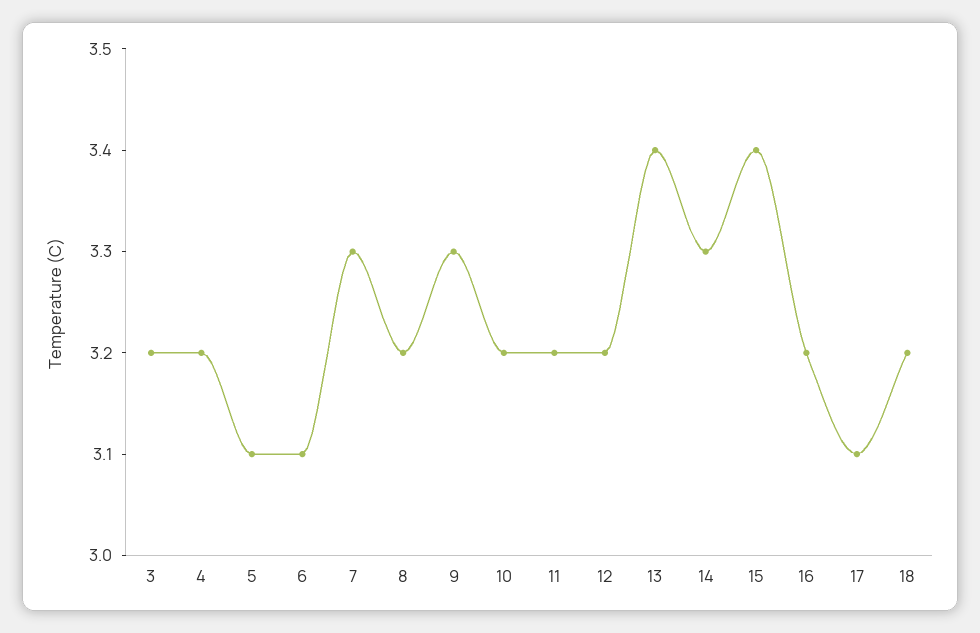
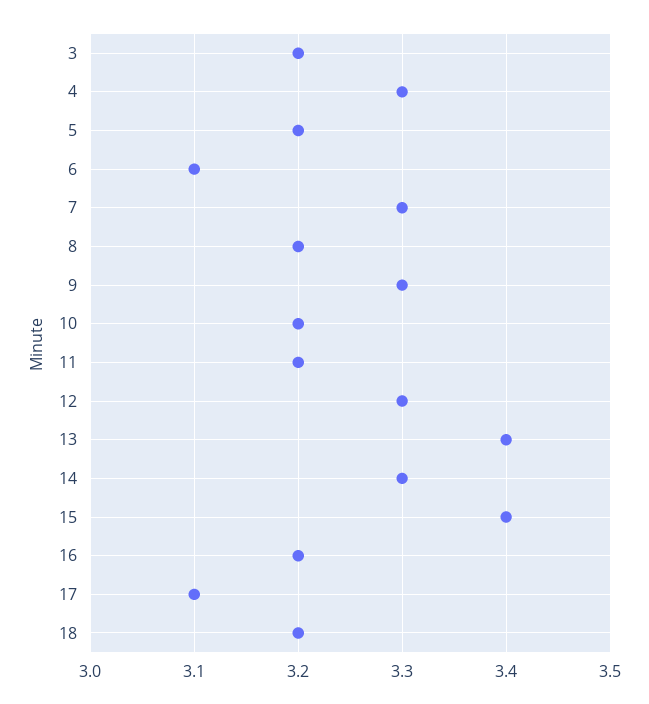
  {
    "3": 3.2,
-   "4": 3.2,
+   "4": 3.3,
-   "5": 3.1,
+   "5": 3.2,
    "6": 3.1,
    "7": 3.3,
    "8": 3.2,
    "9": 3.3,
    "10": 3.2,
    "11": 3.2,
-   "12": 3.2,
+   "12": 3.3,
    "13": 3.4,
    "14": 3.3,
    "15": 3.4,
    "16": 3.2,
    "17": 3.1,
    "18": 3.2
  }

